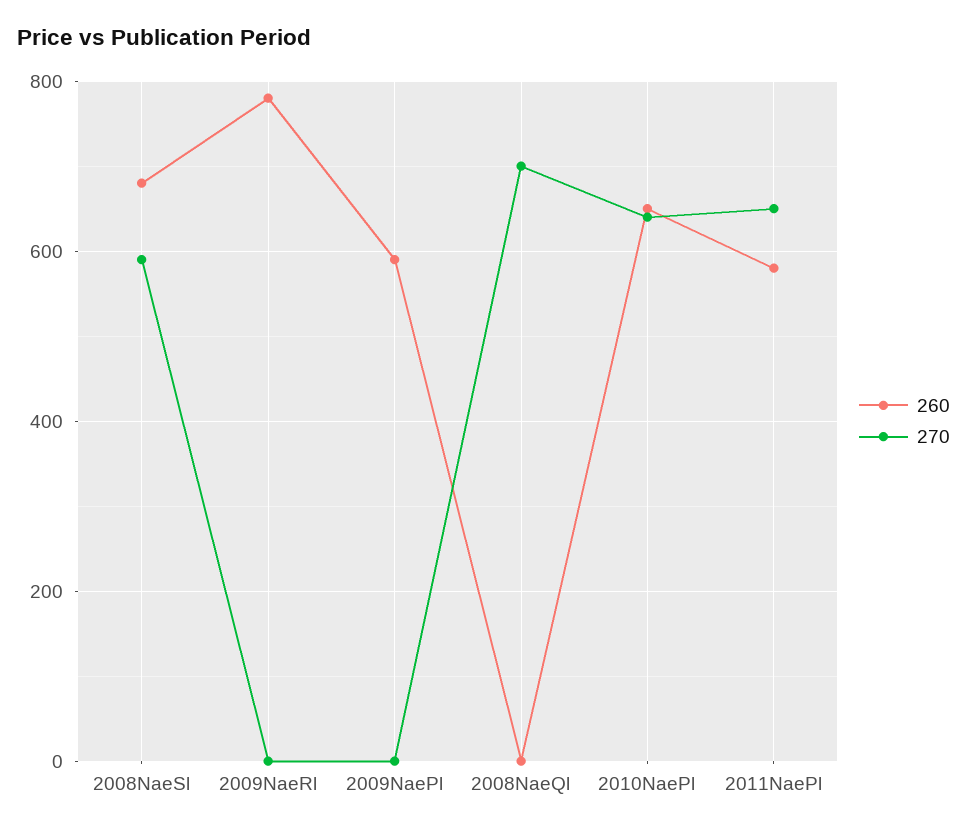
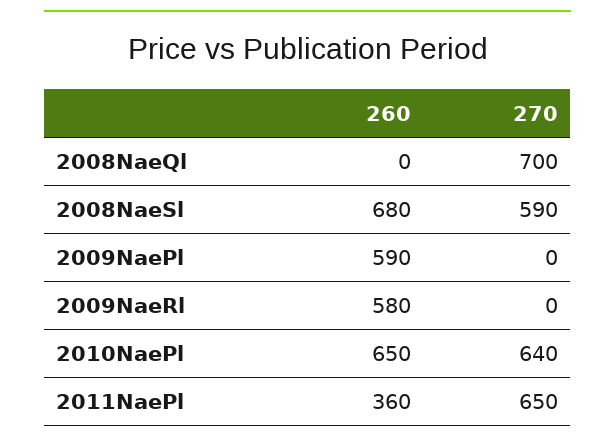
  {
    "260": {
      "2008NaeSl": 680,
-     "2009NaeRl": 780,
+     "2009NaeRl": 580,
      "2009NaePl": 590,
      "2008NaeQl": 0,
      "2010NaePl": 650,
-     "2011NaePl": 580
+     "2011NaePl": 360
    },
    "270": {
      "2008NaeSl": 590,
      "2009NaeRl": 0,
      "2009NaePl": 0,
      "2008NaeQl": 700,
      "2010NaePl": 640,
      "2011NaePl": 650
    }
  }

